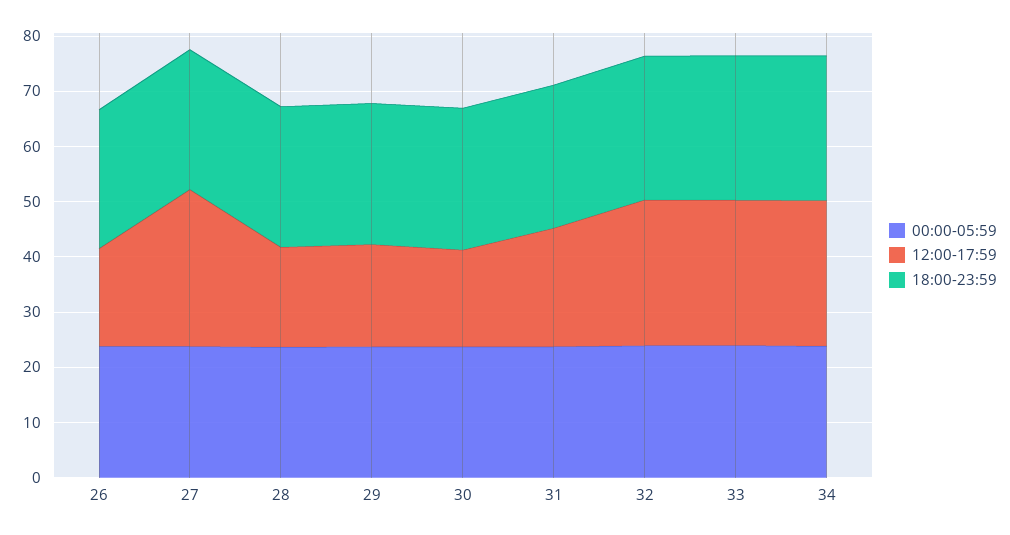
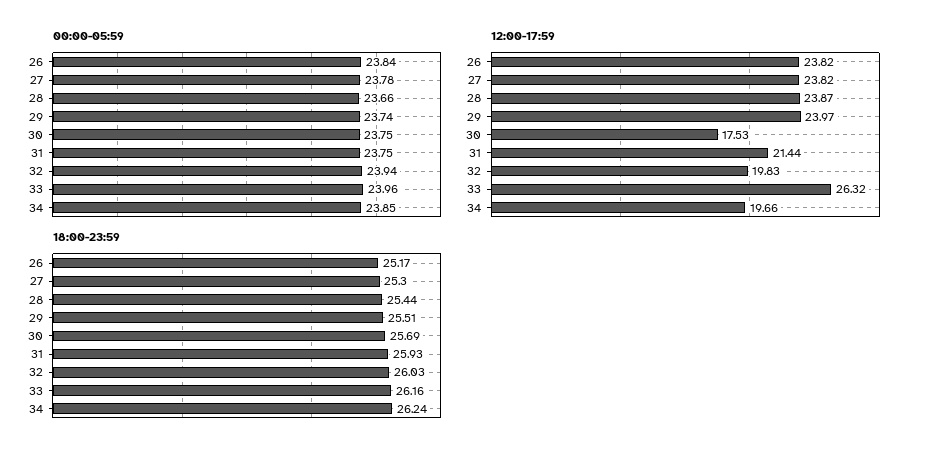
  {
    "00:00-05:59": {
      "26": 23.84,
      "27": 23.78,
      "28": 23.66,
      "29": 23.74,
      "30": 23.75,
      "31": 23.75,
      "32": 23.94,
      "33": 23.96,
      "34": 23.85
    },
    "12:00-17:59": {
-     "26": 18,
+     "26": 23.82,
-     "27": 28,
+     "27": 23.82,
-     "28": 18,
+     "28": 23.87,
-     "29": 18,
+     "29": 23.97,
      "30": 17.53,
      "31": 21.44,
-     "32": 26,
+     "32": 19.83,
      "33": 26.32,
-     "34": 26
+     "34": 19.66
    },
    "18:00-23:59": {
      "26": 25.17,
      "27": 25.3,
      "28": 25.44,
      "29": 25.51,
      "30": 25.69,
      "31": 25.93,
      "32": 26.03,
      "33": 26.16,
      "34": 26.24
    }
  }

